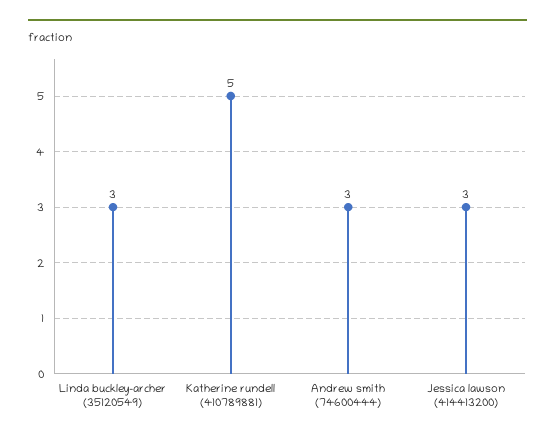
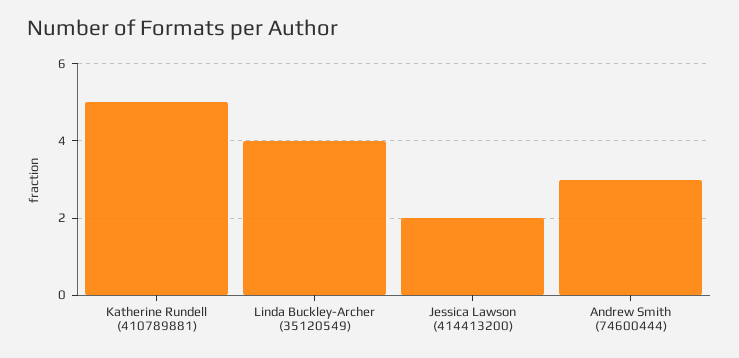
  {
-   "Linda buckley-archer (35120549)": 3,
+   "Linda buckley-archer (35120549)": 4,
    "Katherine rundell (410789881)": 5,
    "Andrew smith (74600444)": 3,
-   "Jessica lawson (414413200)": 3
+   "Jessica lawson (414413200)": 2
  }

